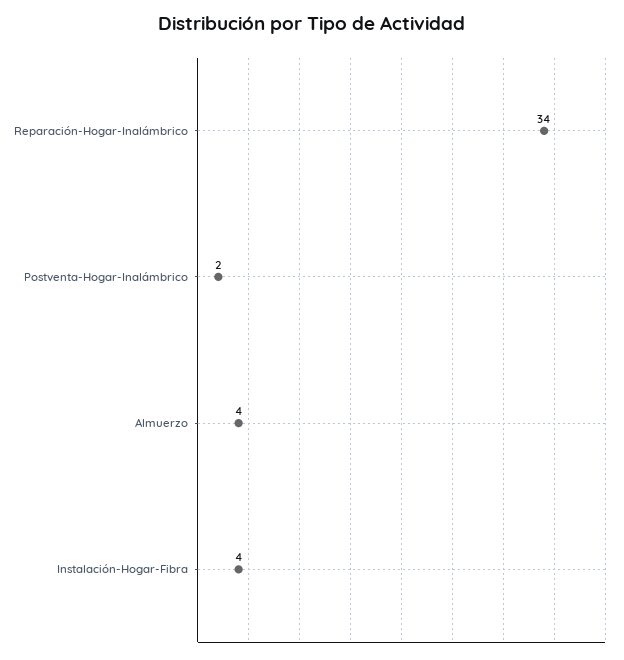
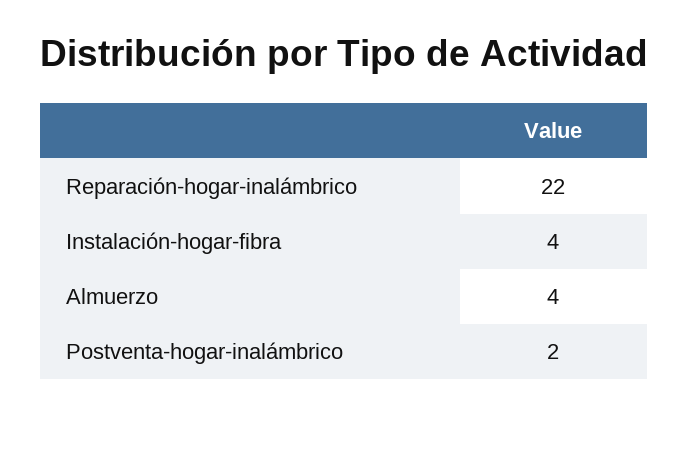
  {
-   "Reparación-Hogar-Inalámbrico": 34,
+   "Reparación-Hogar-Inalámbrico": 22,
    "Postventa-Hogar-Inalámbrico": 2,
    "Almuerzo": 4,
    "Instalación-Hogar-Fibra": 4
  }

